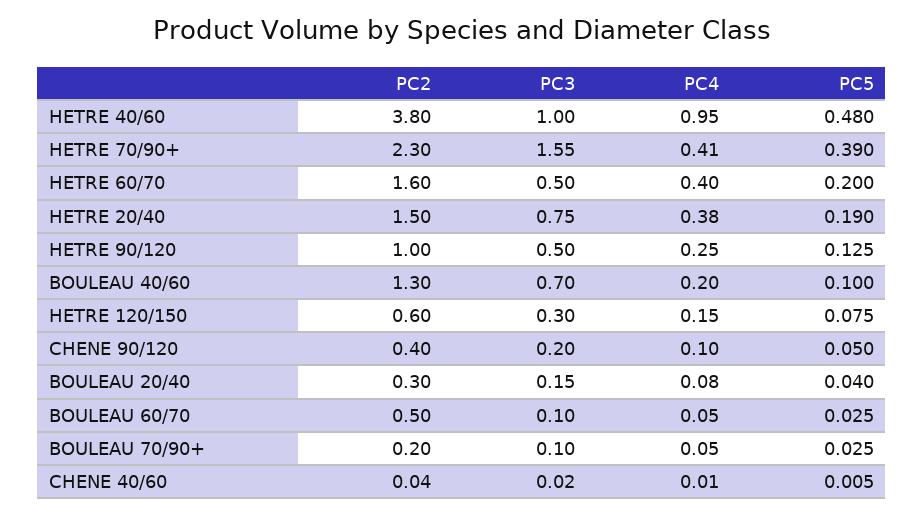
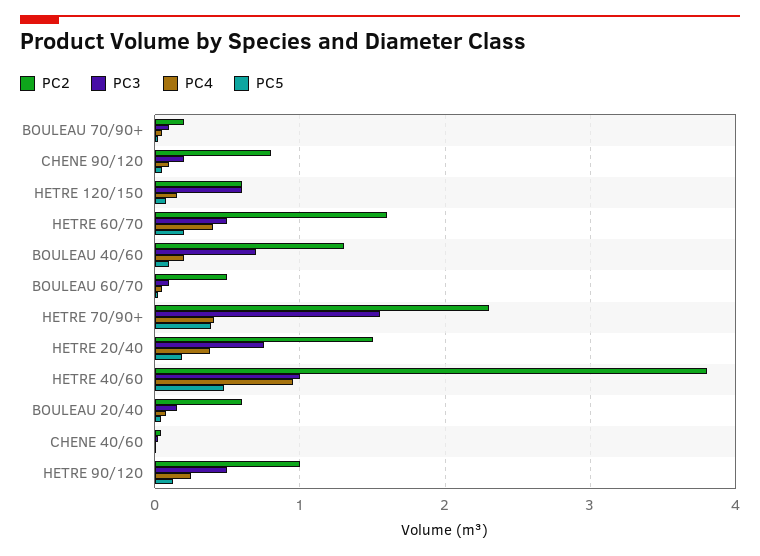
  {
    "PC2": {
      "HETRE 40/60": 3.8,
      "HETRE 70/90+": 2.3,
      "HETRE 60/70": 1.6,
      "HETRE 20/40": 1.5,
      "HETRE 90/120": 1,
      "BOULEAU 40/60": 1.3,
      "HETRE 120/150": 0.6,
-     "CHENE 90/120": 0.4,
+     "CHENE 90/120": 0.8,
-     "BOULEAU 20/40": 0.3,
+     "BOULEAU 20/40": 0.6,
      "BOULEAU 60/70": 0.5,
      "BOULEAU 70/90+": 0.2,
      "CHENE 40/60": 0.04
    },
    "PC3": {
      "HETRE 40/60": 1,
      "HETRE 70/90+": 1.55,
      "HETRE 60/70": 0.5,
      "HETRE 20/40": 0.75,
      "HETRE 90/120": 0.5,
      "BOULEAU 40/60": 0.7,
-     "HETRE 120/150": 0.3,
+     "HETRE 120/150": 0.6,
      "CHENE 90/120": 0.2,
      "BOULEAU 20/40": 0.15,
      "BOULEAU 60/70": 0.1,
      "BOULEAU 70/90+": 0.1,
      "CHENE 40/60": 0.02
    },
    "PC4": {
      "HETRE 40/60": 0.95,
      "HETRE 70/90+": 0.41,
      "HETRE 60/70": 0.4,
      "HETRE 20/40": 0.38,
      "HETRE 90/120": 0.25,
      "BOULEAU 40/60": 0.2,
      "HETRE 120/150": 0.15,
      "CHENE 90/120": 0.1,
      "BOULEAU 20/40": 0.08,
      "BOULEAU 60/70": 0.05,
      "BOULEAU 70/90+": 0.05,
      "CHENE 40/60": 0.01
    },
    "PC5": {
      "HETRE 40/60": 0.48,
      "HETRE 70/90+": 0.39,
      "HETRE 60/70": 0.2,
      "HETRE 20/40": 0.19,
      "HETRE 90/120": 0.125,
      "BOULEAU 40/60": 0.1,
      "HETRE 120/150": 0.075,
      "CHENE 90/120": 0.05,
      "BOULEAU 20/40": 0.04,
      "BOULEAU 60/70": 0.025,
      "BOULEAU 70/90+": 0.025,
      "CHENE 40/60": 0.005
    }
  }

